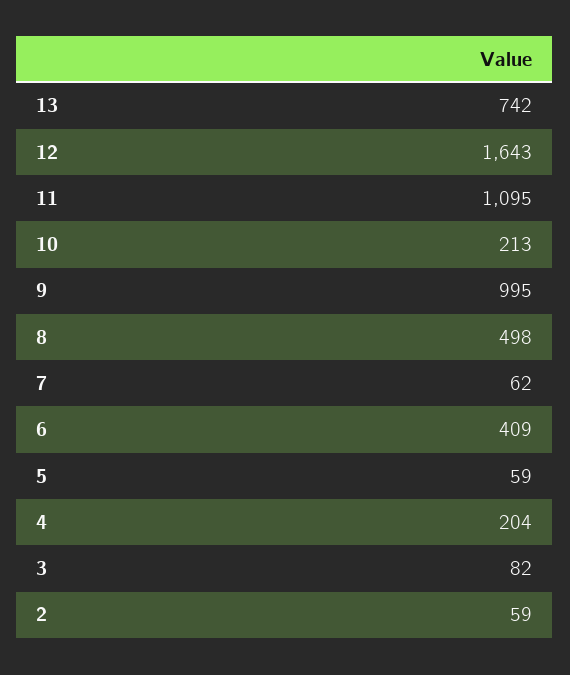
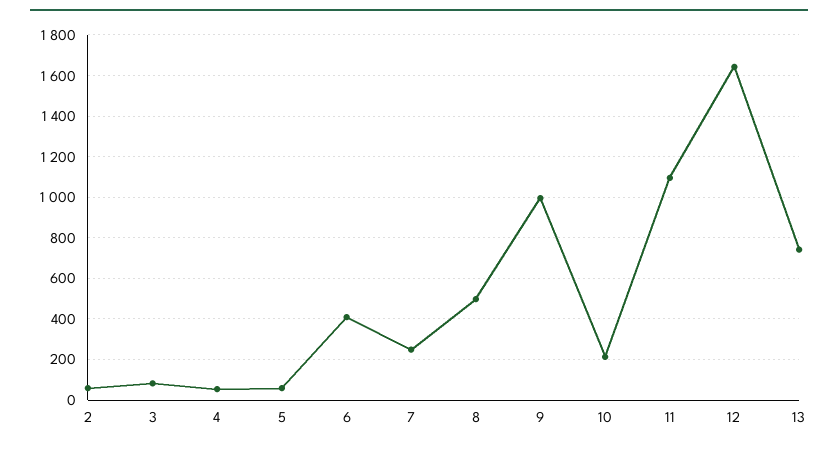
  {
    "13": 742,
    "12": 1643,
    "11": 1095,
    "10": 213,
    "9": 995,
    "8": 498,
-   "7": 62,
+   "7": 250,
    "6": 409,
    "5": 59,
-   "4": 204,
+   "4": 50,
    "3": 82,
    "2": 59
  }

